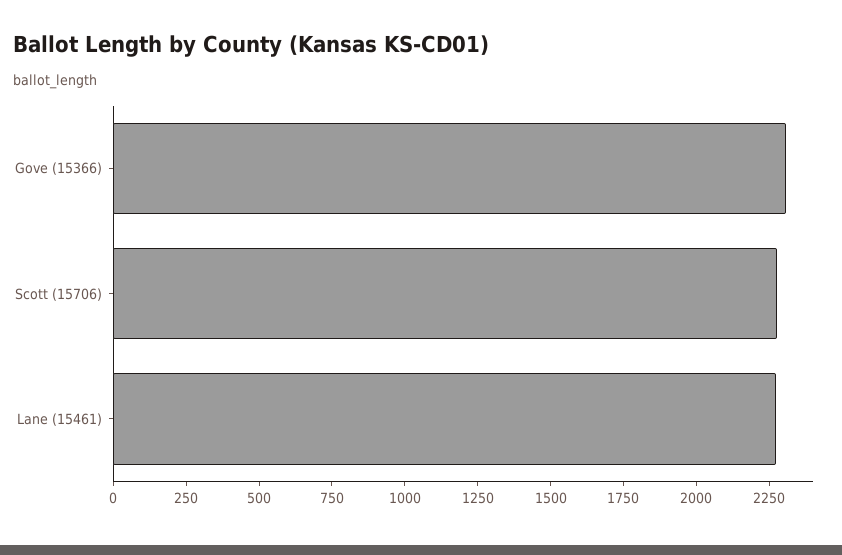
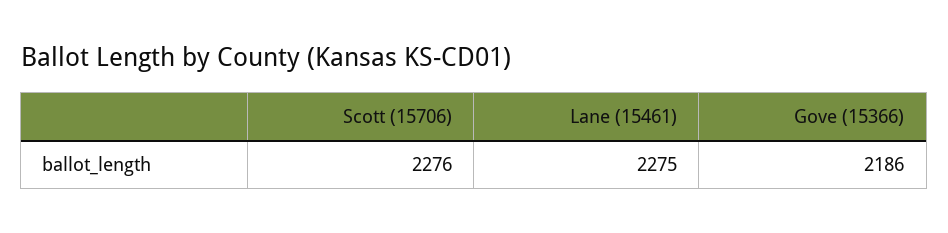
  {
-   "Gove (15366)": 2300,
+   "Gove (15366)": 2186,
    "Scott (15706)": 2276,
    "Lane (15461)": 2275
  }

